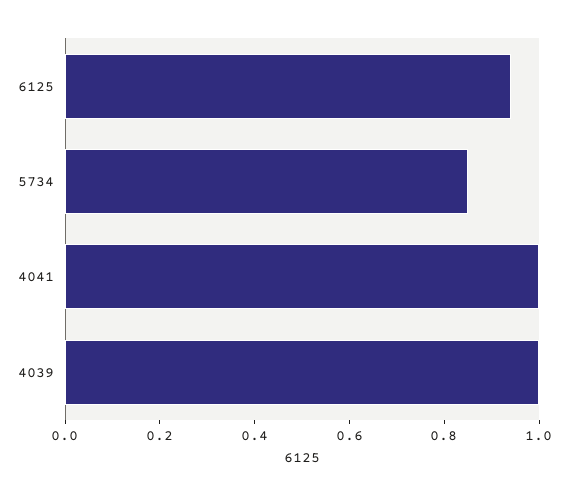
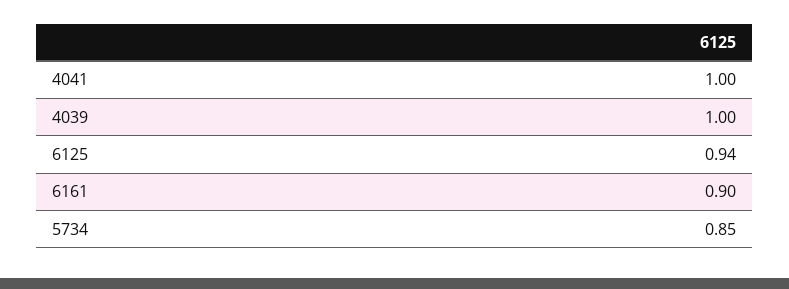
  {
    "6125": 0.94,
    "5734": 0.85,
    "4041": 1,
-   "4039": 1
+   "4039": 1,
+   "6161": 0.9
  }

